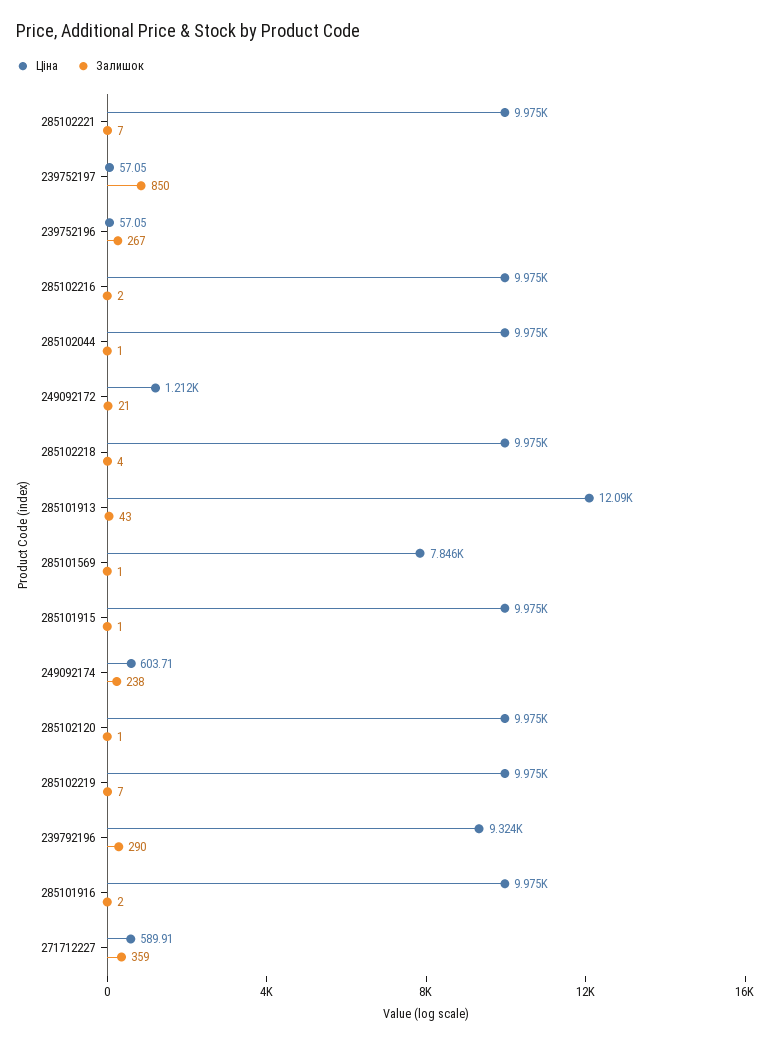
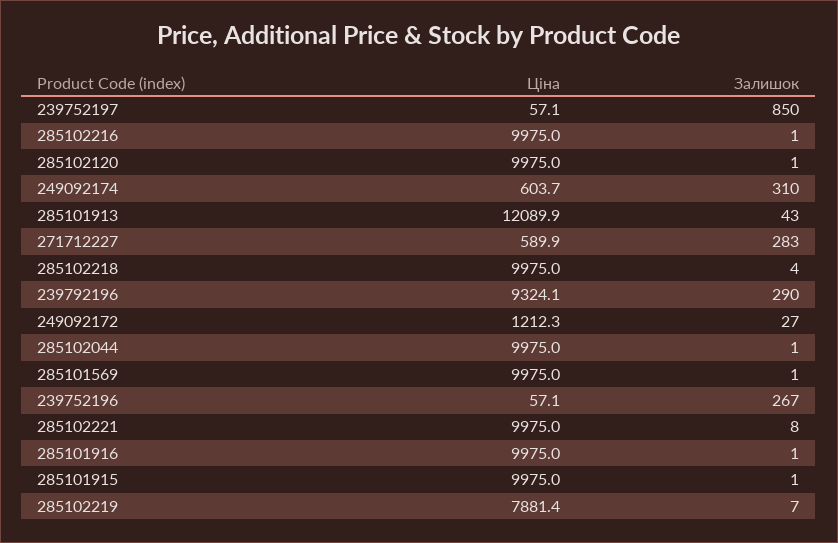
  {
    "Ціна": {
      "285102221": 9975,
      "239752197": 57.05,
      "239752196": 57.05,
      "285102216": 9975,
      "285102044": 9975,
      "249092172": 1212.3,
      "285102218": 9975,
      "285101913": 12089.9,
-     "285101569": 7846,
+     "285101569": 9975,
      "285101915": 9975,
      "249092174": 603.71,
      "285102120": 9975,
-     "285102219": 9975,
+     "285102219": 7881.4,
      "239792196": 9324.1,
      "285101916": 9975,
      "271712227": 589.91
    },
    "Залишок": {
-     "285102221": 7,
+     "285102221": 8,
      "239752197": 850,
      "239752196": 267,
-     "285102216": 2,
+     "285102216": 1,
      "285102044": 1,
-     "249092172": 21,
+     "249092172": 27,
      "285102218": 4,
      "285101913": 43,
      "285101569": 1,
      "285101915": 1,
-     "249092174": 238,
+     "249092174": 310,
      "285102120": 1,
      "285102219": 7,
      "239792196": 290,
-     "285101916": 2,
+     "285101916": 1,
-     "271712227": 359
+     "271712227": 283
    }
  }

